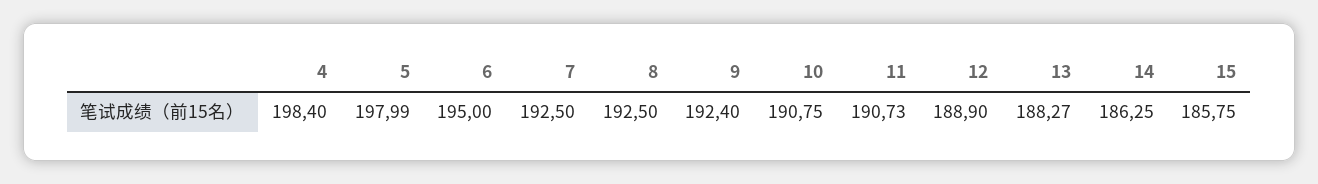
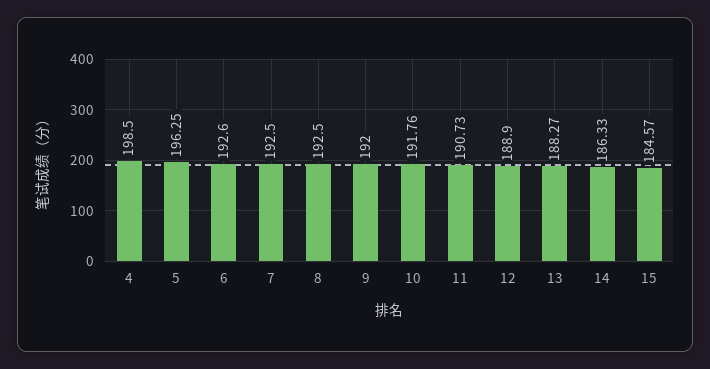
  {
-   "4": 198.4,
+   "4": 198.5,
-   "5": 197.99,
+   "5": 196.25,
-   "6": 195,
+   "6": 192.6,
    "7": 192.5,
    "8": 192.5,
-   "9": 192.4,
+   "9": 192,
-   "10": 190.75,
+   "10": 191.76,
    "11": 190.73,
    "12": 188.9,
    "13": 188.27,
-   "14": 186.25,
+   "14": 186.33,
-   "15": 185.75
+   "15": 184.57
  }

